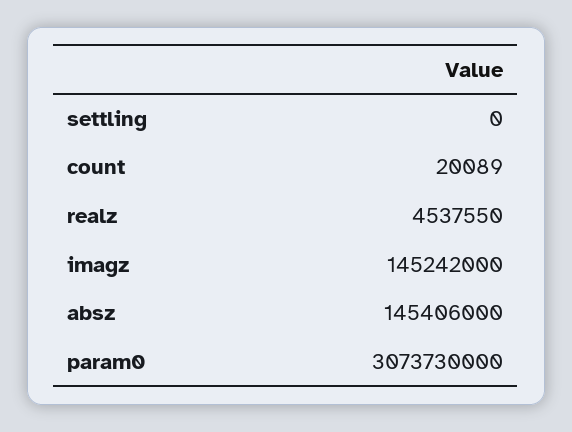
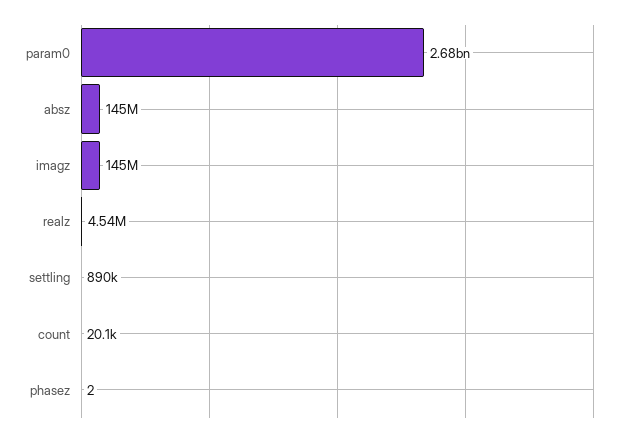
  {
-   "settling": 0,
+   "settling": 890000,
    "count": 20089,
    "realz": 4537550,
    "imagz": 145242000,
    "absz": 145406000,
-   "param0": 3073730000
+   "param0": 2680000000,
+   "phasez": 2
  }

